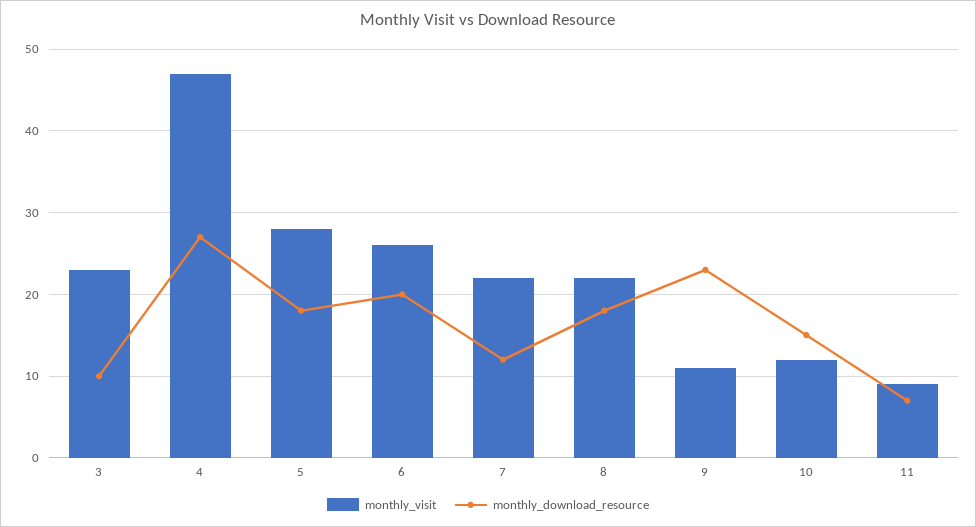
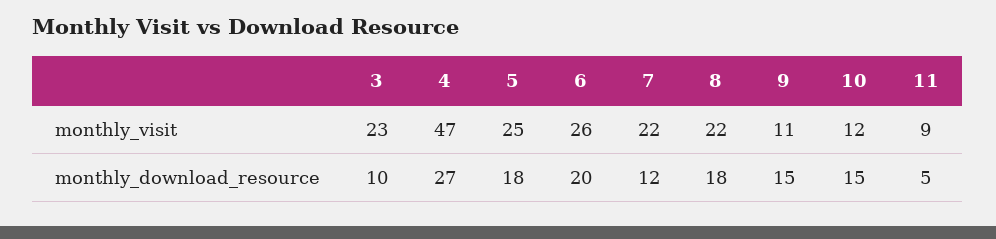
  {
    "monthly_visit": {
      "3": 23,
      "4": 47,
-     "5": 28,
+     "5": 25,
      "6": 26,
      "7": 22,
      "8": 22,
      "9": 11,
      "10": 12,
      "11": 9
    },
    "monthly_download_resource": {
      "3": 10,
      "4": 27,
      "5": 18,
      "6": 20,
      "7": 12,
      "8": 18,
-     "9": 23,
+     "9": 15,
      "10": 15,
-     "11": 7
+     "11": 5
    }
  }

